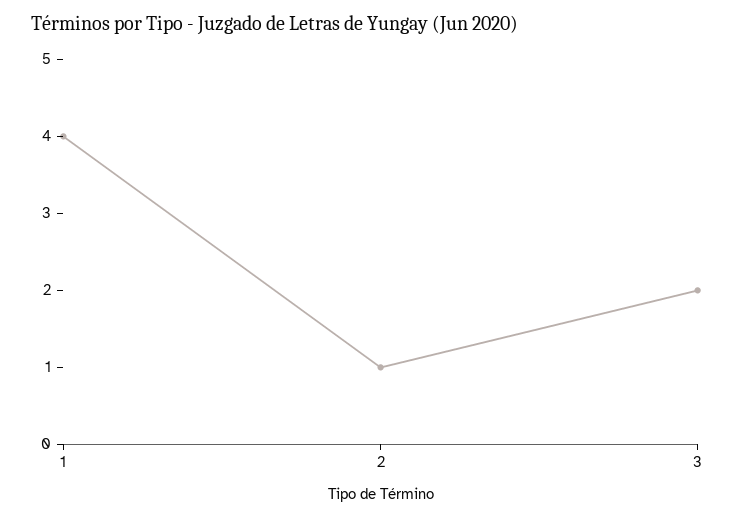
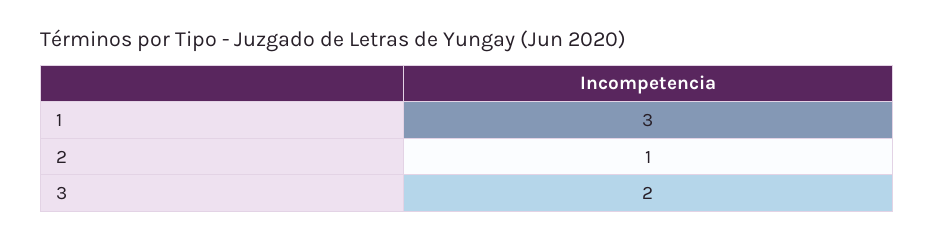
  {
-   "1": 4,
+   "1": 3,
    "2": 1,
    "3": 2
  }

